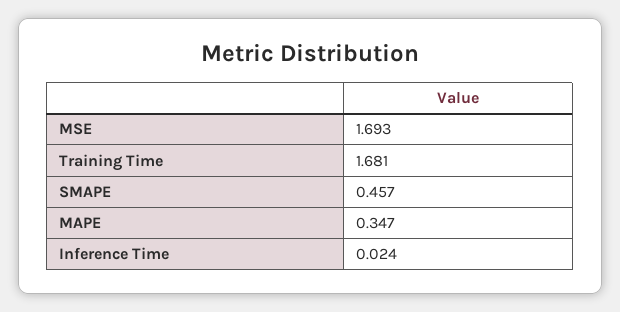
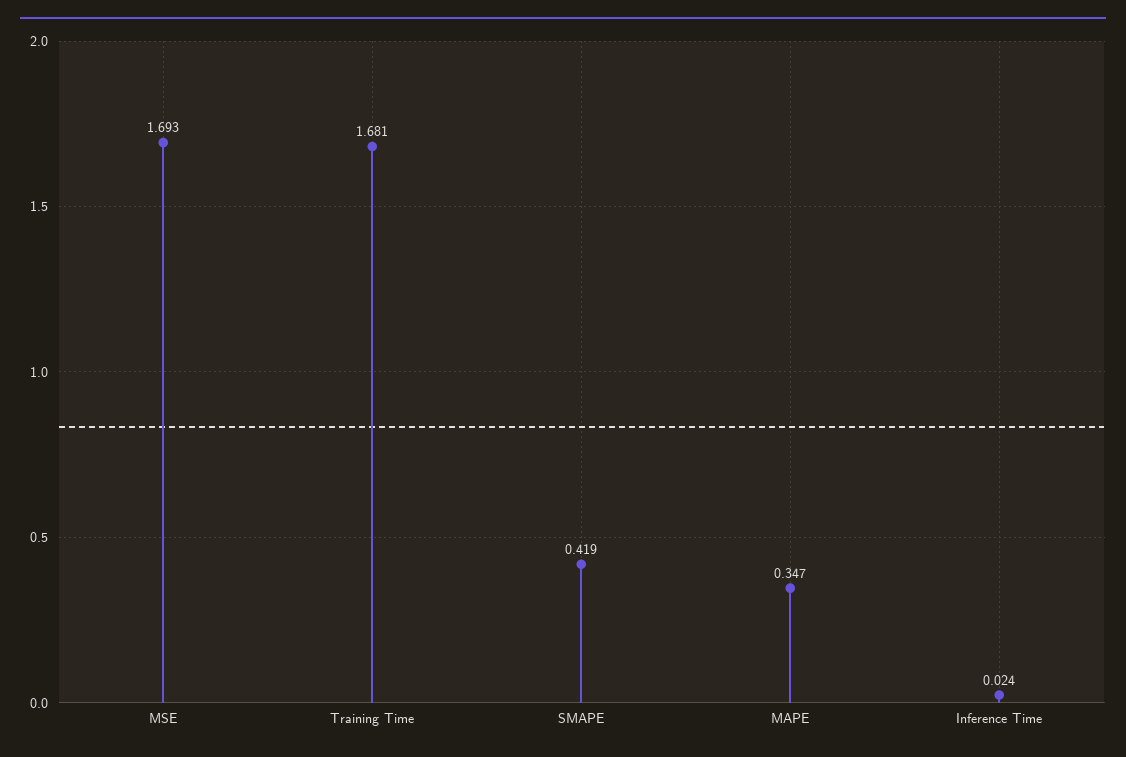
  {
    "MSE": 1.693,
    "Training Time": 1.681,
-   "SMAPE": 0.457,
+   "SMAPE": 0.419,
    "MAPE": 0.347,
    "Inference Time": 0.024
  }

